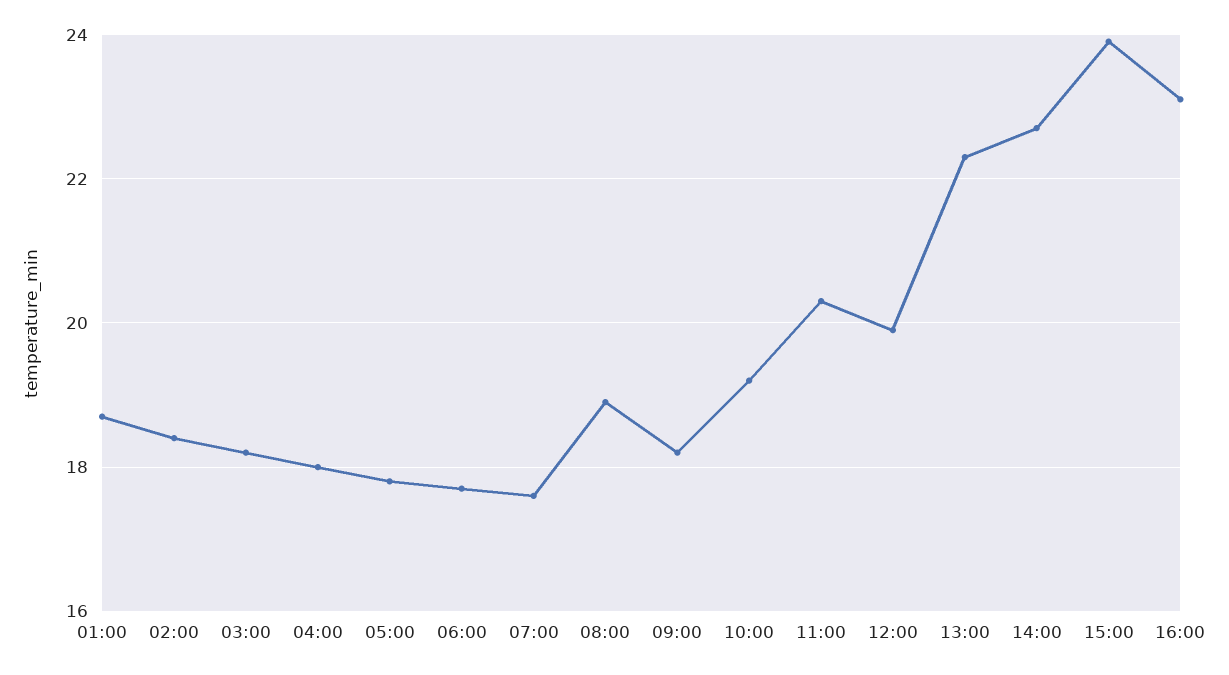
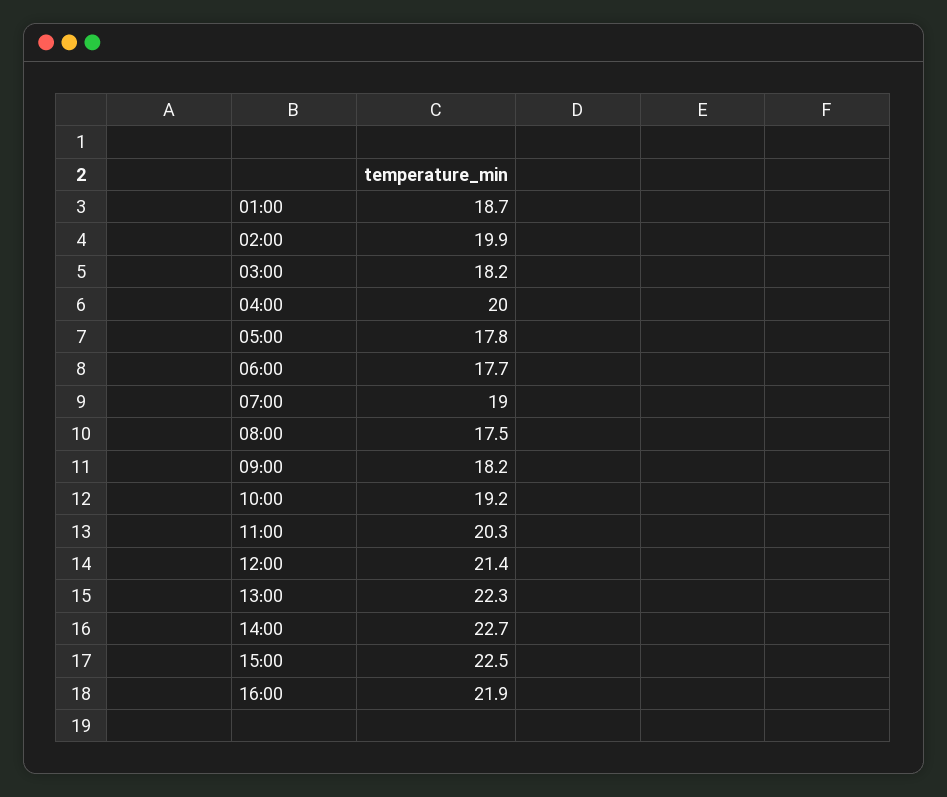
  {
    "01:00": 18.7,
-   "02:00": 18.5,
+   "02:00": 19.9,
    "03:00": 18.2,
-   "04:00": 18,
+   "04:00": 20,
    "05:00": 17.8,
    "06:00": 17.7,
-   "07:00": 17.5,
+   "07:00": 19,
-   "08:00": 19,
+   "08:00": 17.5,
    "09:00": 18.2,
    "10:00": 19.2,
    "11:00": 20.3,
-   "12:00": 20,
+   "12:00": 21.4,
    "13:00": 22.3,
    "14:00": 22.7,
-   "15:00": 24,
+   "15:00": 22.5,
-   "16:00": 23
+   "16:00": 21.9
  }

